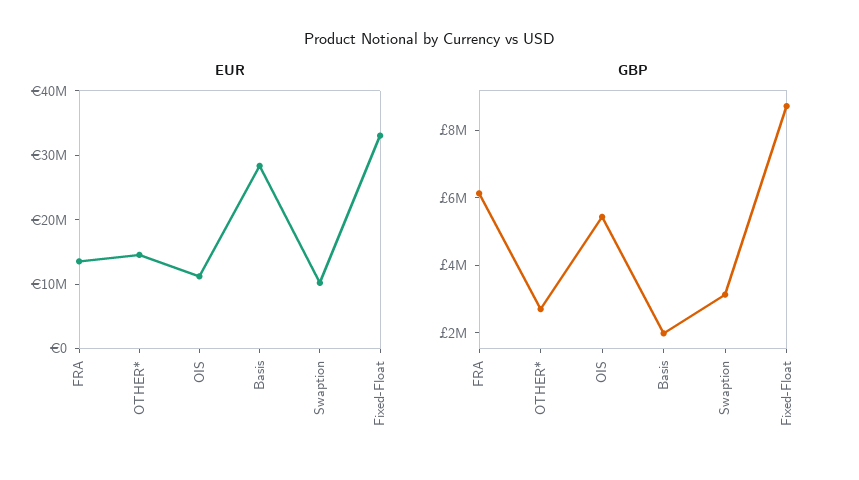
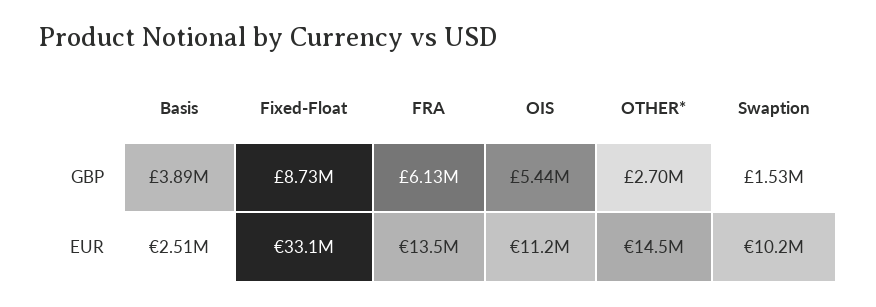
  {
    "EUR": {
      "FRA": 13500000,
      "OTHER*": 14500000,
      "OIS": 11200000,
-     "Basis": 28000000,
+     "Basis": 2510000,
      "Swaption": 10200000,
      "Fixed-Float": 33100000
    },
    "GBP": {
      "FRA": 6130000,
      "OTHER*": 2700000,
      "OIS": 5440000,
-     "Basis": 2000000,
+     "Basis": 3890000,
-     "Swaption": 3000000,
+     "Swaption": 1530000,
      "Fixed-Float": 8730000
    }
  }

